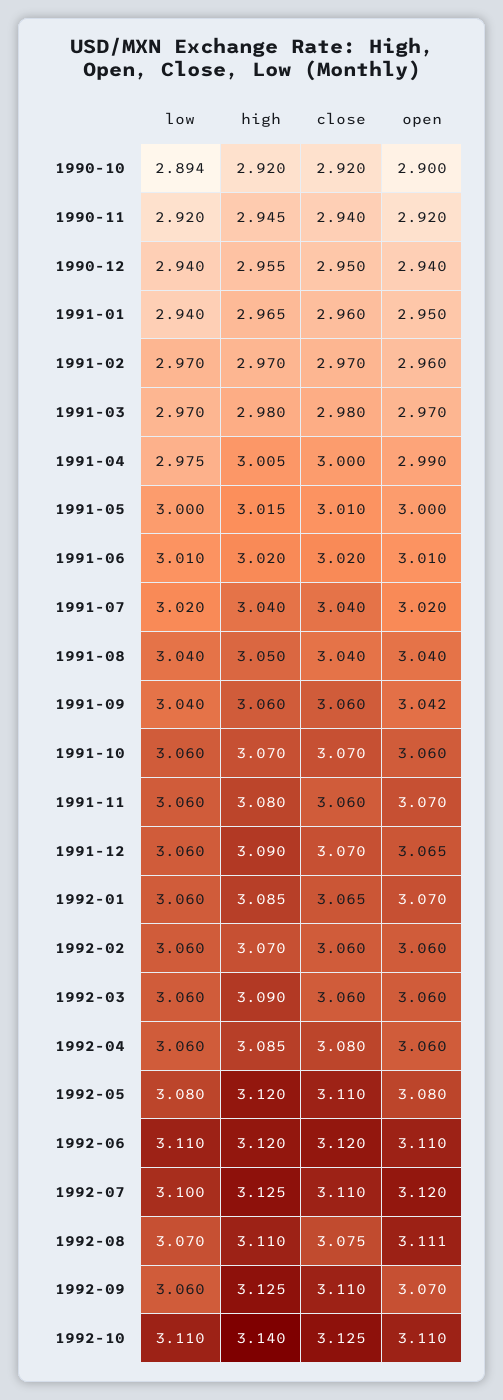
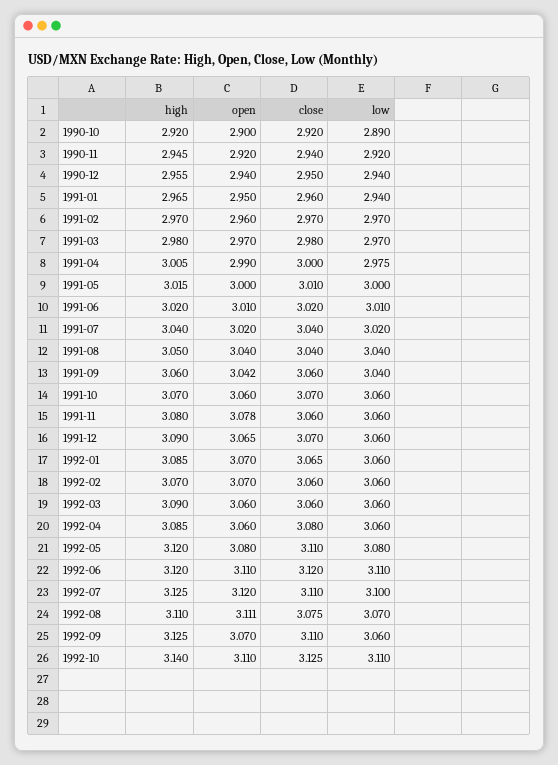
  {
    "low": {
-     "1990-10": 2.894,
+     "1990-10": 2.89,
      "1990-11": 2.92,
      "1990-12": 2.94,
      "1991-01": 2.94,
      "1991-02": 2.97,
      "1991-03": 2.97,
      "1991-04": 2.975,
      "1991-05": 3,
      "1991-06": 3.01,
      "1991-07": 3.02,
      "1991-08": 3.04,
      "1991-09": 3.04,
      "1991-10": 3.06,
      "1991-11": 3.06,
      "1991-12": 3.06,
      "1992-01": 3.06,
      "1992-02": 3.06,
      "1992-03": 3.06,
      "1992-04": 3.06,
      "1992-05": 3.08,
      "1992-06": 3.11,
      "1992-07": 3.1,
      "1992-08": 3.07,
      "1992-09": 3.06,
      "1992-10": 3.11
    },
    "high": {
      "1990-10": 2.92,
      "1990-11": 2.945,
      "1990-12": 2.955,
      "1991-01": 2.965,
      "1991-02": 2.97,
      "1991-03": 2.98,
      "1991-04": 3.005,
      "1991-05": 3.015,
      "1991-06": 3.02,
      "1991-07": 3.04,
      "1991-08": 3.05,
      "1991-09": 3.06,
      "1991-10": 3.07,
      "1991-11": 3.08,
      "1991-12": 3.09,
      "1992-01": 3.085,
      "1992-02": 3.07,
      "1992-03": 3.09,
      "1992-04": 3.085,
      "1992-05": 3.12,
      "1992-06": 3.12,
      "1992-07": 3.125,
      "1992-08": 3.11,
      "1992-09": 3.125,
      "1992-10": 3.14
    },
    "close": {
      "1990-10": 2.92,
      "1990-11": 2.94,
      "1990-12": 2.95,
      "1991-01": 2.96,
      "1991-02": 2.97,
      "1991-03": 2.98,
      "1991-04": 3,
      "1991-05": 3.01,
      "1991-06": 3.02,
      "1991-07": 3.04,
      "1991-08": 3.04,
      "1991-09": 3.06,
      "1991-10": 3.07,
      "1991-11": 3.06,
      "1991-12": 3.07,
      "1992-01": 3.065,
      "1992-02": 3.06,
      "1992-03": 3.06,
      "1992-04": 3.08,
      "1992-05": 3.11,
      "1992-06": 3.12,
      "1992-07": 3.11,
      "1992-08": 3.075,
      "1992-09": 3.11,
      "1992-10": 3.125
    },
    "open": {
      "1990-10": 2.9,
      "1990-11": 2.92,
      "1990-12": 2.94,
      "1991-01": 2.95,
      "1991-02": 2.96,
      "1991-03": 2.97,
      "1991-04": 2.99,
      "1991-05": 3,
      "1991-06": 3.01,
      "1991-07": 3.02,
      "1991-08": 3.04,
      "1991-09": 3.042,
      "1991-10": 3.06,
-     "1991-11": 3.07,
+     "1991-11": 3.078,
      "1991-12": 3.065,
      "1992-01": 3.07,
-     "1992-02": 3.06,
+     "1992-02": 3.07,
      "1992-03": 3.06,
      "1992-04": 3.06,
      "1992-05": 3.08,
      "1992-06": 3.11,
      "1992-07": 3.12,
      "1992-08": 3.111,
      "1992-09": 3.07,
      "1992-10": 3.11
    }
  }

